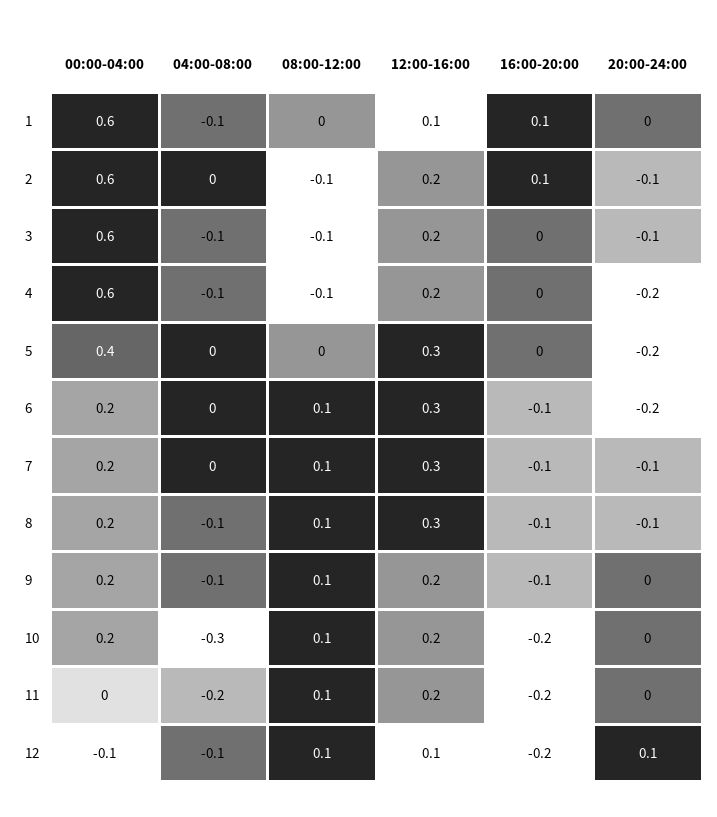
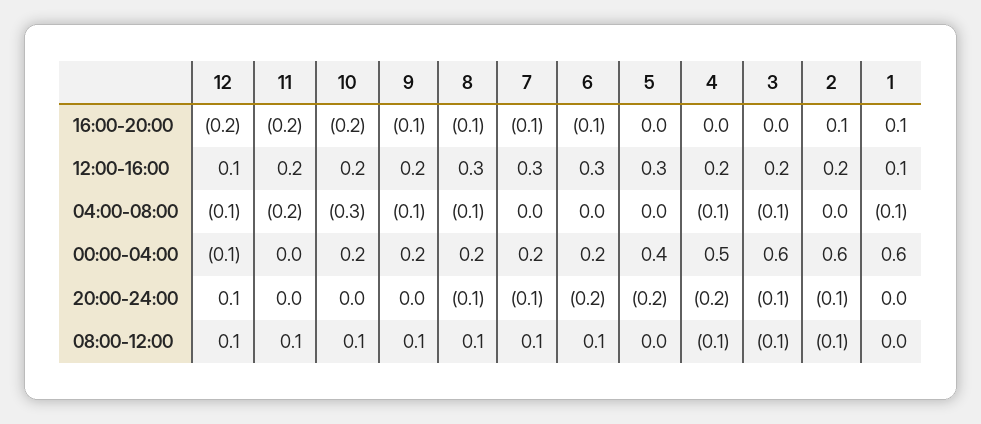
  {
    "00:00-04:00": {
      "1": 0.6,
      "2": 0.6,
      "3": 0.6,
-     "4": 0.6,
+     "4": 0.5,
      "5": 0.4,
      "6": 0.2,
      "7": 0.2,
      "8": 0.2,
      "9": 0.2,
      "10": 0.2,
      "11": 0,
      "12": -0.1
    },
    "04:00-08:00": {
      "1": -0.1,
      "2": 0,
      "3": -0.1,
      "4": -0.1,
      "5": 0,
      "6": 0,
      "7": 0,
      "8": -0.1,
      "9": -0.1,
      "10": -0.3,
      "11": -0.2,
      "12": -0.1
    },
    "08:00-12:00": {
      "1": 0,
      "2": -0.1,
      "3": -0.1,
      "4": -0.1,
      "5": 0,
      "6": 0.1,
      "7": 0.1,
      "8": 0.1,
      "9": 0.1,
      "10": 0.1,
      "11": 0.1,
      "12": 0.1
    },
    "12:00-16:00": {
      "1": 0.1,
      "2": 0.2,
      "3": 0.2,
      "4": 0.2,
      "5": 0.3,
      "6": 0.3,
      "7": 0.3,
      "8": 0.3,
      "9": 0.2,
      "10": 0.2,
      "11": 0.2,
      "12": 0.1
    },
    "16:00-20:00": {
      "1": 0.1,
      "2": 0.1,
      "3": 0,
      "4": 0,
      "5": 0,
      "6": -0.1,
      "7": -0.1,
      "8": -0.1,
      "9": -0.1,
      "10": -0.2,
      "11": -0.2,
      "12": -0.2
    },
    "20:00-24:00": {
      "1": 0,
      "2": -0.1,
      "3": -0.1,
      "4": -0.2,
      "5": -0.2,
      "6": -0.2,
      "7": -0.1,
      "8": -0.1,
      "9": 0,
      "10": 0,
      "11": 0,
      "12": 0.1
    }
  }

